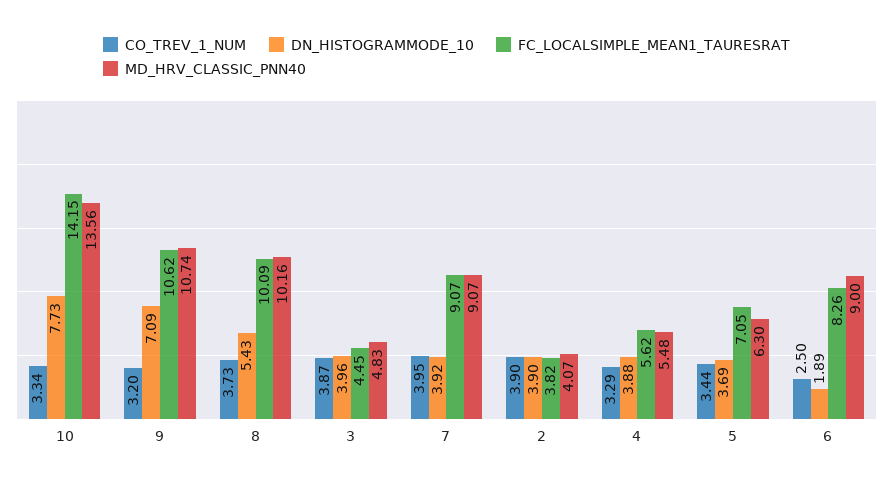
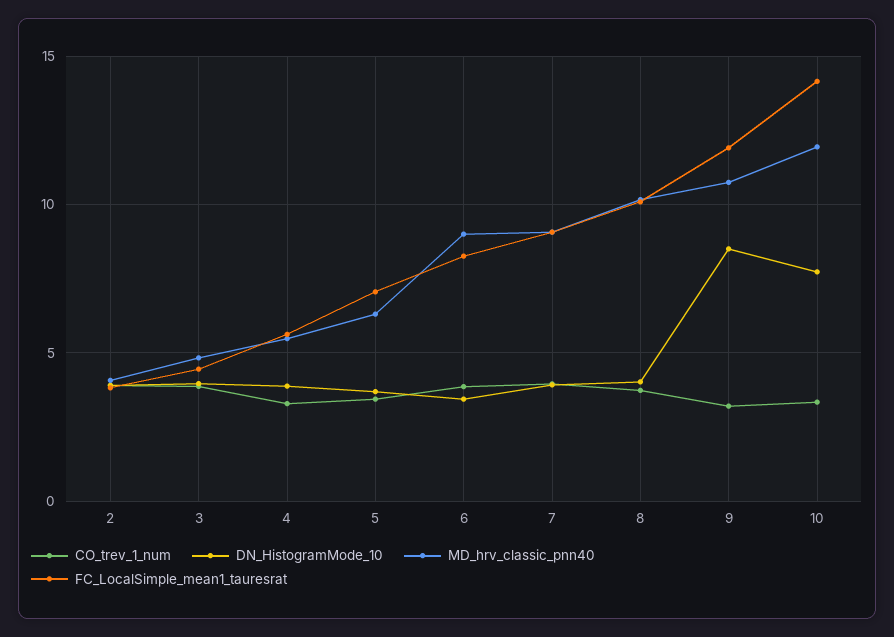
  {
    "CO_TREV_1_NUM": {
      "10": 3.34,
      "9": 3.2,
      "8": 3.73,
      "3": 3.87,
      "7": 3.95,
      "2": 3.9,
      "4": 3.29,
      "5": 3.44,
-     "6": 2.5
+     "6": 4
    },
    "DN_HISTOGRAMMODE_10": {
      "10": 7.73,
-     "9": 7.09,
+     "9": 8.5,
-     "8": 5.43,
+     "8": 4,
      "3": 3.96,
      "7": 3.92,
      "2": 3.9,
      "4": 3.88,
      "5": 3.69,
-     "6": 1.89
+     "6": 3.5
    },
    "FC_LOCALSIMPLE_MEAN1_TAURESRAT": {
      "10": 14.15,
-     "9": 10.62,
+     "9": 12,
      "8": 10.09,
      "3": 4.45,
      "7": 9.07,
      "2": 3.82,
      "4": 5.62,
      "5": 7.05,
      "6": 8.26
    },
    "MD_HRV_CLASSIC_PNN40": {
-     "10": 13.56,
+     "10": 12,
      "9": 10.74,
      "8": 10.16,
      "3": 4.83,
      "7": 9.07,
      "2": 4.07,
      "4": 5.48,
      "5": 6.3,
      "6": 9
    }
  }

